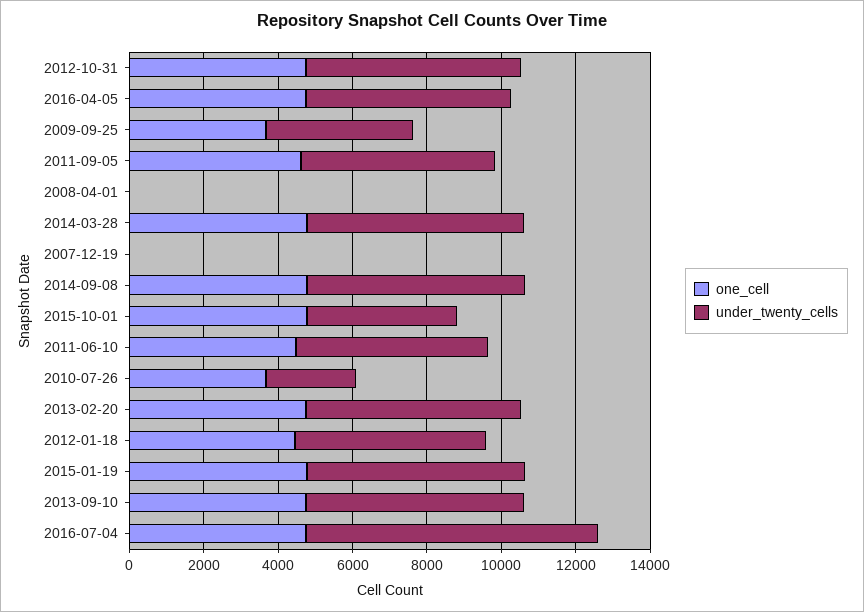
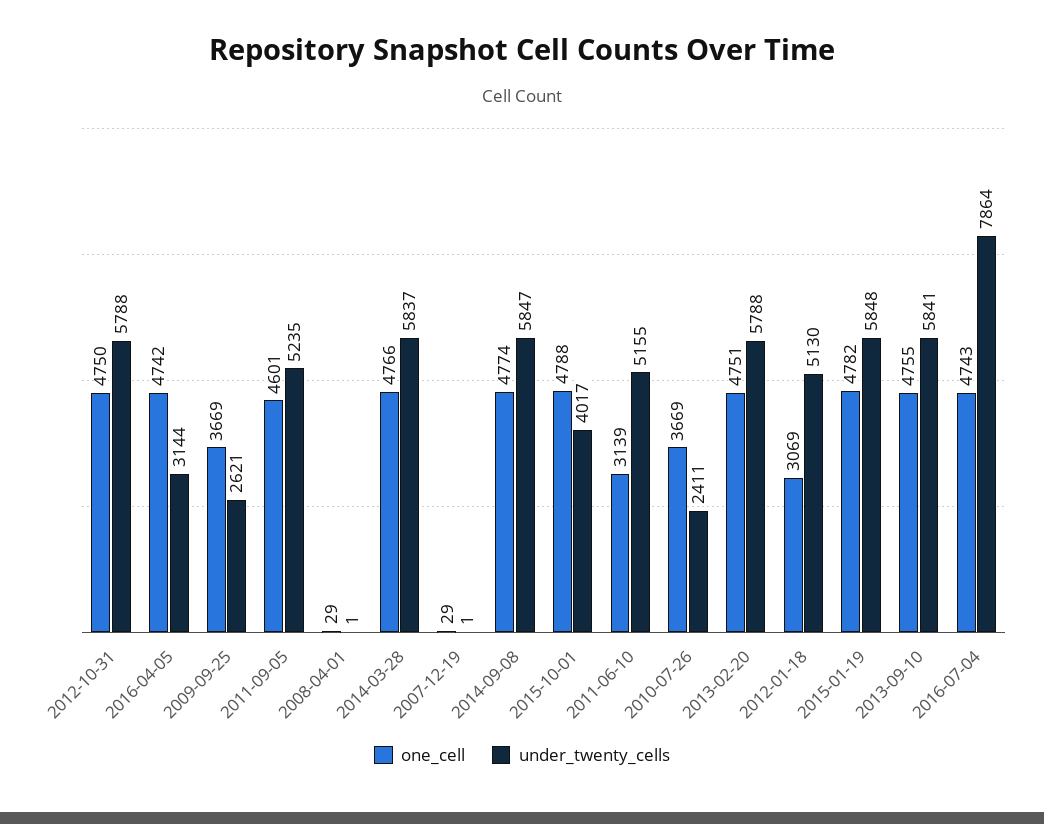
  {
    "one_cell": {
      "2012-10-31": 4750,
      "2016-04-05": 4742,
      "2009-09-25": 3669,
      "2011-09-05": 4601,
      "2008-04-01": 29,
      "2014-03-28": 4766,
      "2007-12-19": 29,
      "2014-09-08": 4774,
      "2015-10-01": 4788,
-     "2011-06-10": 4500,
+     "2011-06-10": 3139,
      "2010-07-26": 3669,
      "2013-02-20": 4751,
-     "2012-01-18": 4500,
+     "2012-01-18": 3069,
      "2015-01-19": 4782,
      "2013-09-10": 4755,
      "2016-07-04": 4743
    },
    "under_twenty_cells": {
      "2012-10-31": 5788,
-     "2016-04-05": 5500,
+     "2016-04-05": 3144,
-     "2009-09-25": 4000,
+     "2009-09-25": 2621,
      "2011-09-05": 5235,
      "2008-04-01": 1,
      "2014-03-28": 5837,
      "2007-12-19": 1,
      "2014-09-08": 5847,
      "2015-10-01": 4017,
      "2011-06-10": 5155,
      "2010-07-26": 2411,
      "2013-02-20": 5788,
      "2012-01-18": 5130,
      "2015-01-19": 5848,
      "2013-09-10": 5841,
      "2016-07-04": 7864
    }
  }

